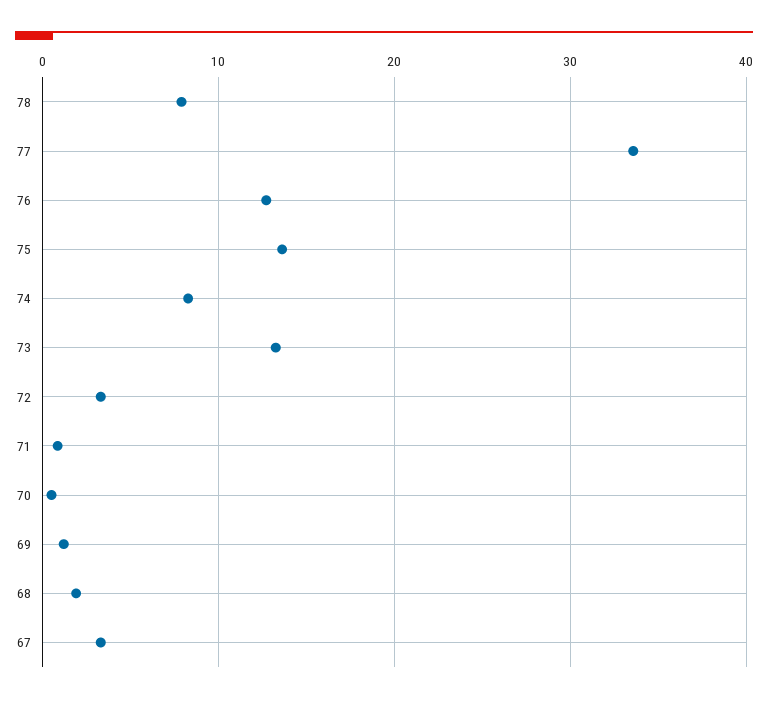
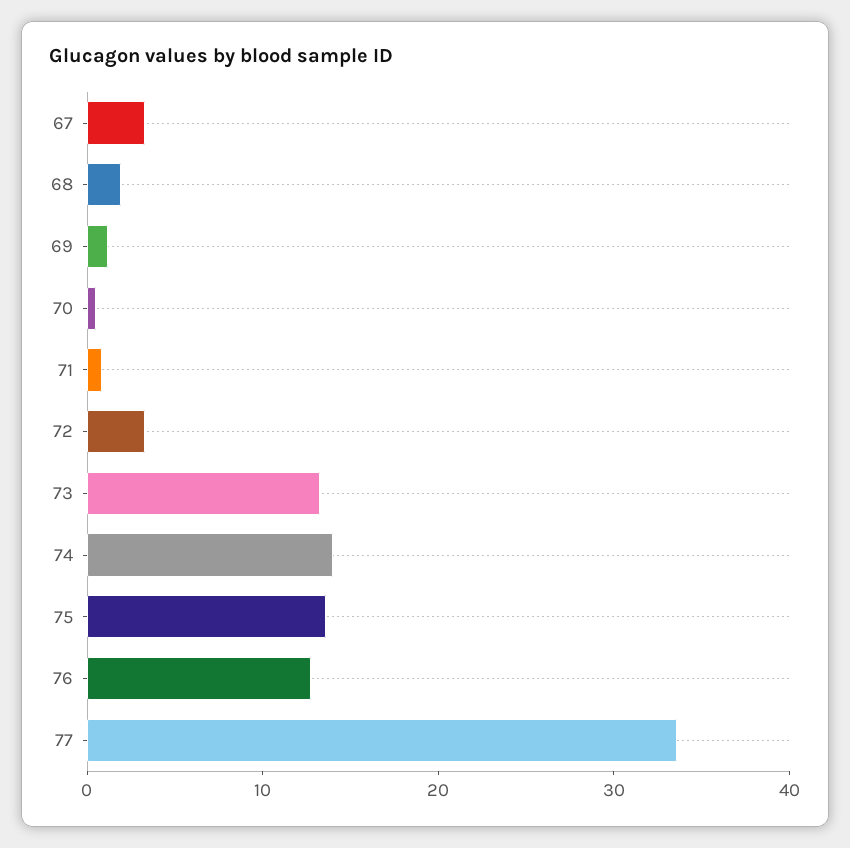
  {
-   "78": 8,
    "77": 34,
    "76": 13,
    "75": 14,
-   "74": 8,
+   "74": 14,
    "73": 13,
    "72": 3,
    "71": 1,
    "70": 1,
    "69": 1,
    "68": 2,
    "67": 3
  }

